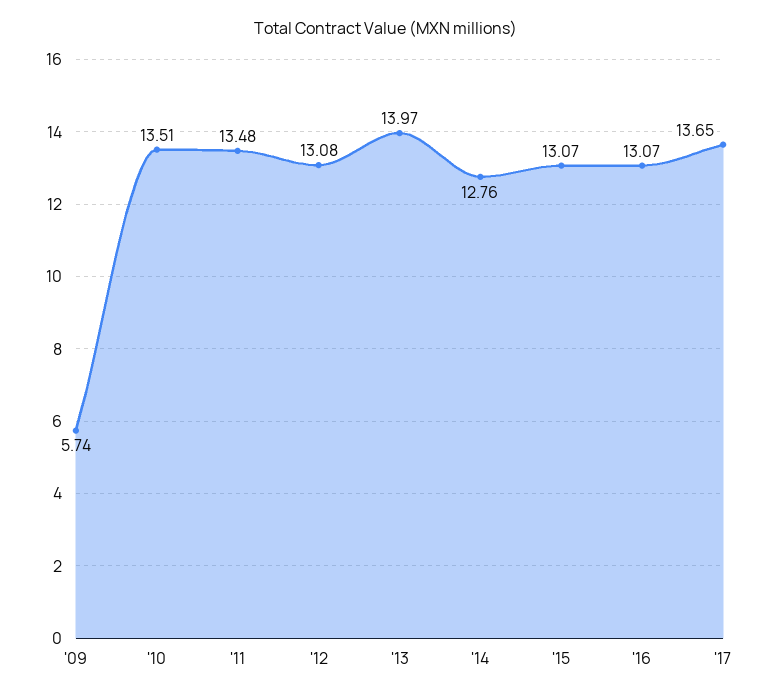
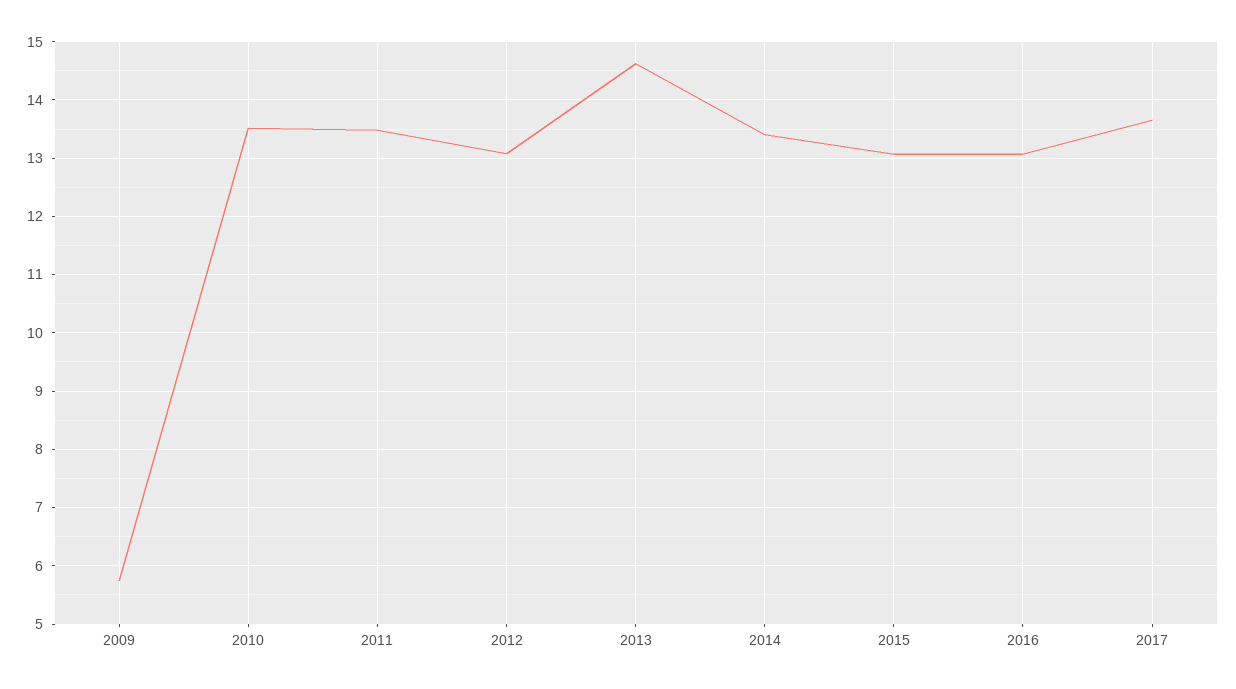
  {
    "'09": 5.74,
    "'10": 13.51,
    "'11": 13.48,
    "'12": 13.08,
-   "'13": 13.97,
+   "'13": 14.6,
-   "'14": 12.76,
+   "'14": 13.4,
    "'15": 13.07,
    "'16": 13.07,
    "'17": 13.65
  }

